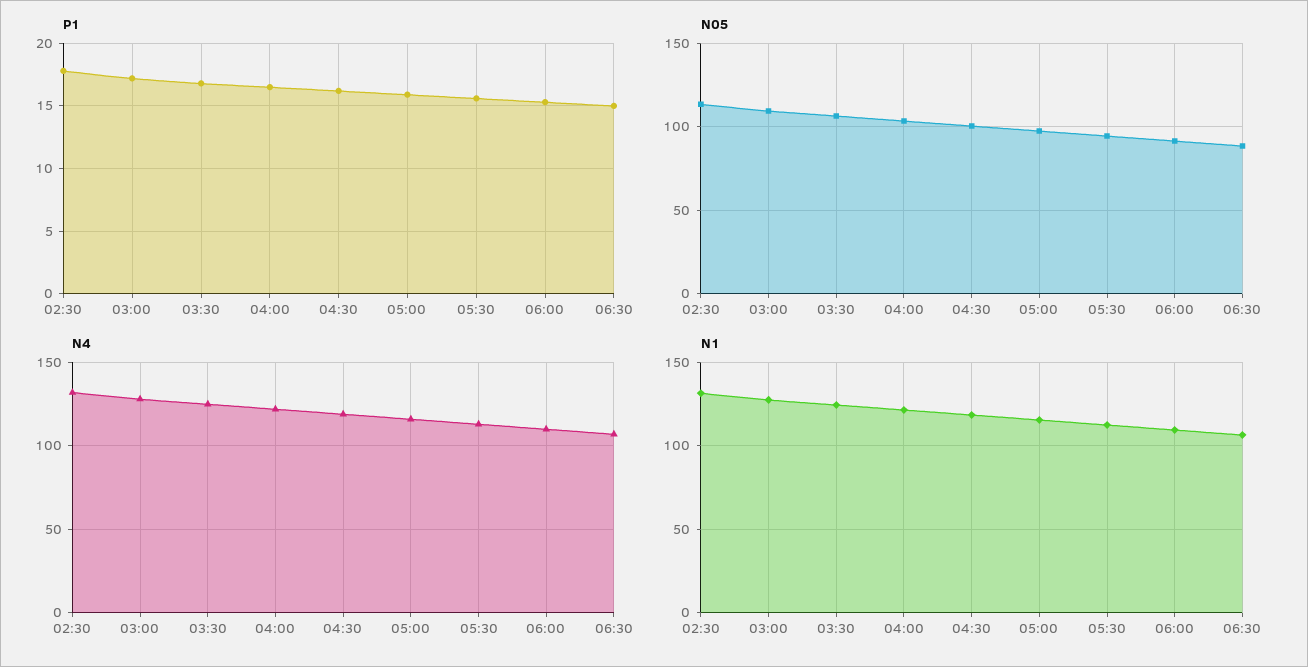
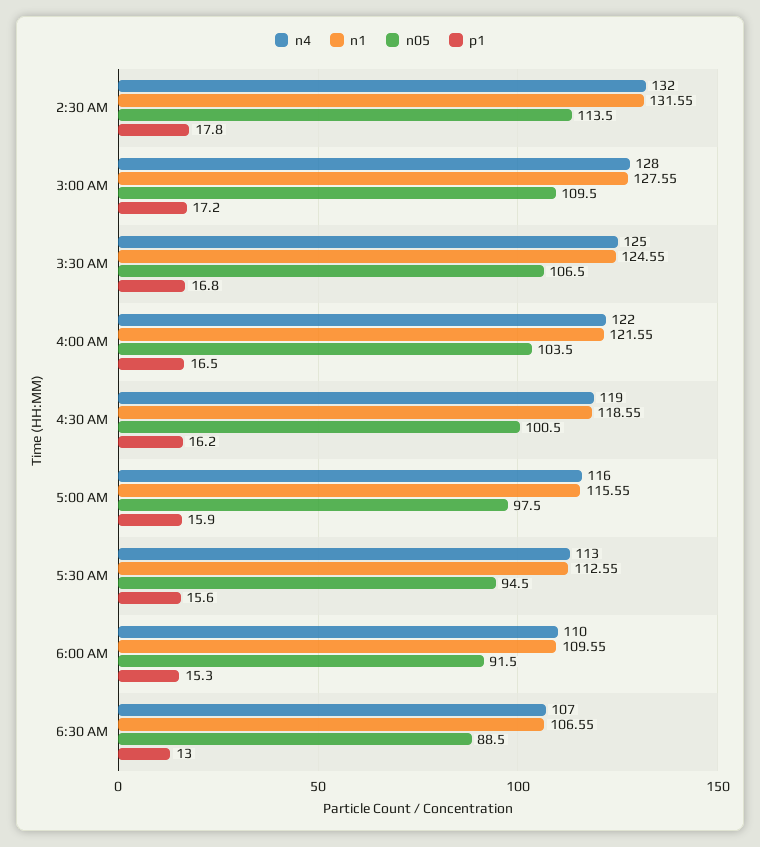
  {
    "P1": {
      "02:30": 17.8,
      "03:00": 17.2,
      "03:30": 16.8,
      "04:00": 16.5,
      "04:30": 16.2,
      "05:00": 15.9,
      "05:30": 15.6,
      "06:00": 15.3,
-     "06:30": 15
+     "06:30": 13
    },
    "N05": {
      "02:30": 113.5,
      "03:00": 109.5,
      "03:30": 106.5,
      "04:00": 103.5,
      "04:30": 100.5,
      "05:00": 97.5,
      "05:30": 94.5,
      "06:00": 91.5,
      "06:30": 88.5
    },
    "N4": {
      "02:30": 132,
      "03:00": 128,
      "03:30": 125,
      "04:00": 122,
      "04:30": 119,
      "05:00": 116,
      "05:30": 113,
      "06:00": 110,
      "06:30": 107
    },
    "N1": {
      "02:30": 131.55,
      "03:00": 127.55,
      "03:30": 124.55,
      "04:00": 121.55,
      "04:30": 118.55,
      "05:00": 115.55,
      "05:30": 112.55,
      "06:00": 109.55,
      "06:30": 106.55
    }
  }

